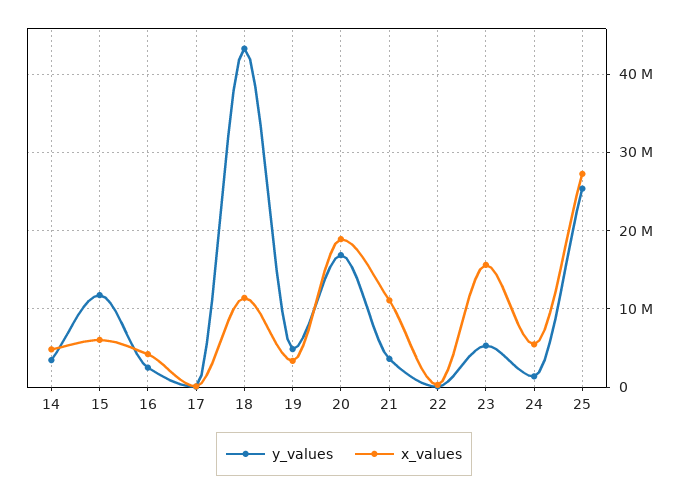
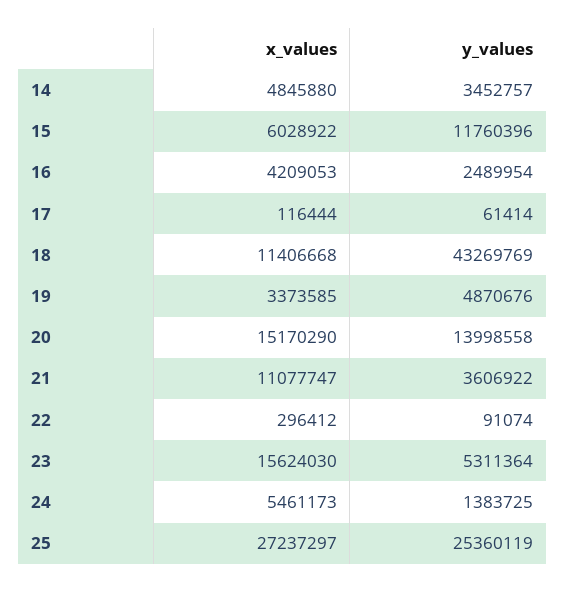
  {
    "y_values": {
      "14": 3452757,
      "15": 11760396,
      "16": 2489954,
      "17": 61414,
      "18": 43269769,
      "19": 4870676,
-     "20": 17000000,
+     "20": 13998558,
      "21": 3606922,
      "22": 91074,
      "23": 5311364,
      "24": 1383725,
      "25": 25360119
    },
    "x_values": {
      "14": 4845880,
      "15": 6028922,
      "16": 4209053,
      "17": 116444,
      "18": 11406668,
      "19": 3373585,
-     "20": 19000000,
+     "20": 15170290,
      "21": 11077747,
      "22": 296412,
      "23": 15624030,
      "24": 5461173,
      "25": 27237297
    }
  }

